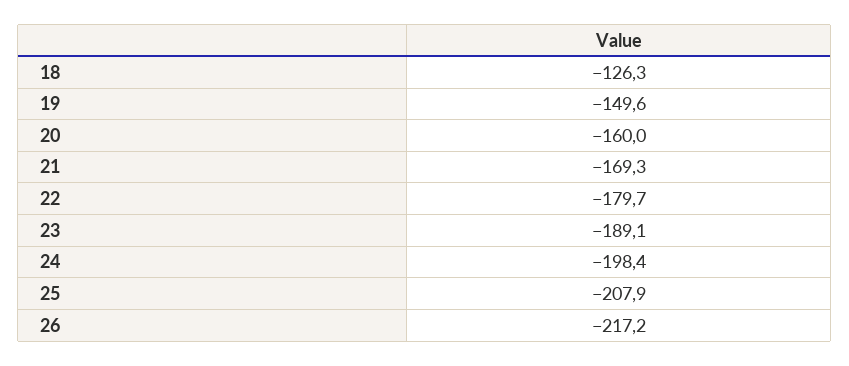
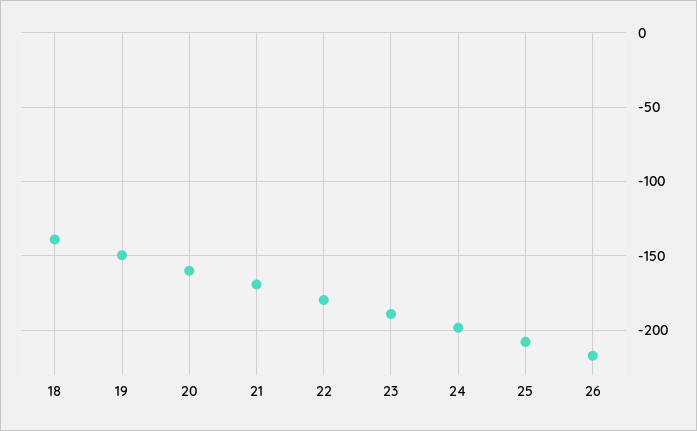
  {
-   "18": -126.3,
+   "18": -140,
    "19": -149.6,
    "20": -160,
    "21": -169.3,
    "22": -179.7,
    "23": -189.1,
    "24": -198.4,
    "25": -207.9,
    "26": -217.2
  }

